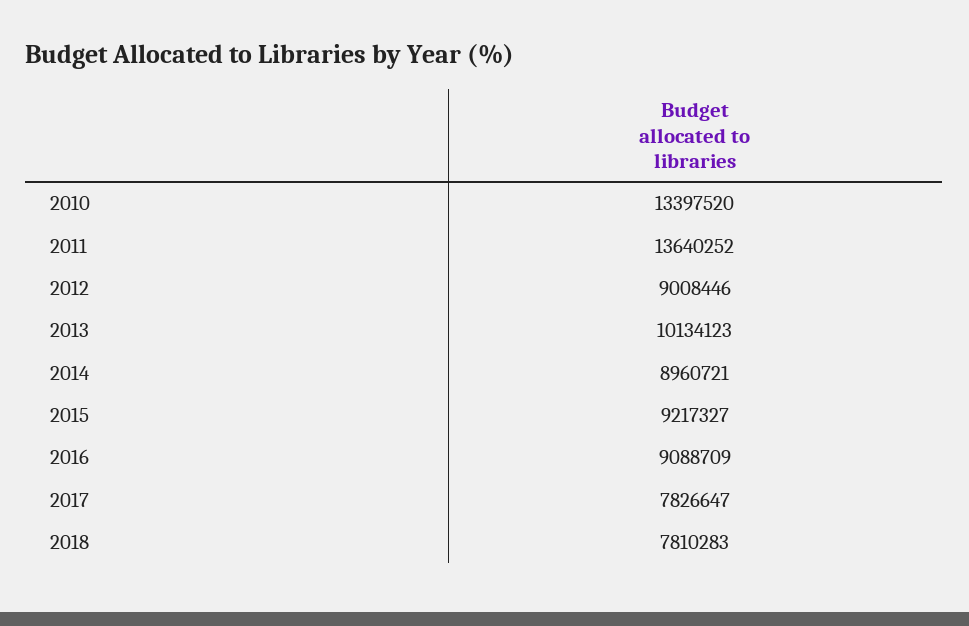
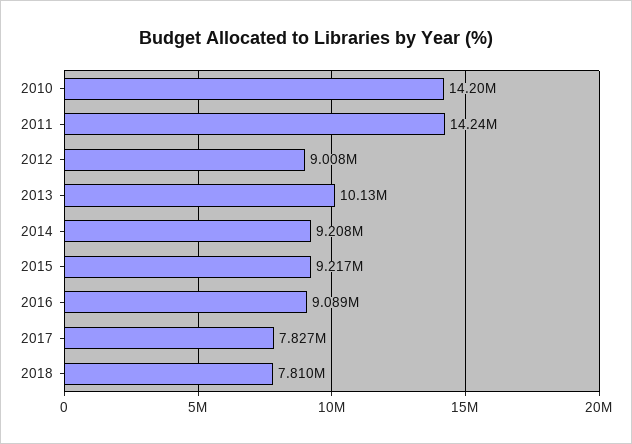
  {
-   "2010": 13397520,
+   "2010": 14200000,
-   "2011": 13640252,
+   "2011": 14240000,
    "2012": 9008446,
    "2013": 10134123,
-   "2014": 8960721,
+   "2014": 9208000,
    "2015": 9217327,
    "2016": 9088709,
    "2017": 7826647,
    "2018": 7810283
  }

